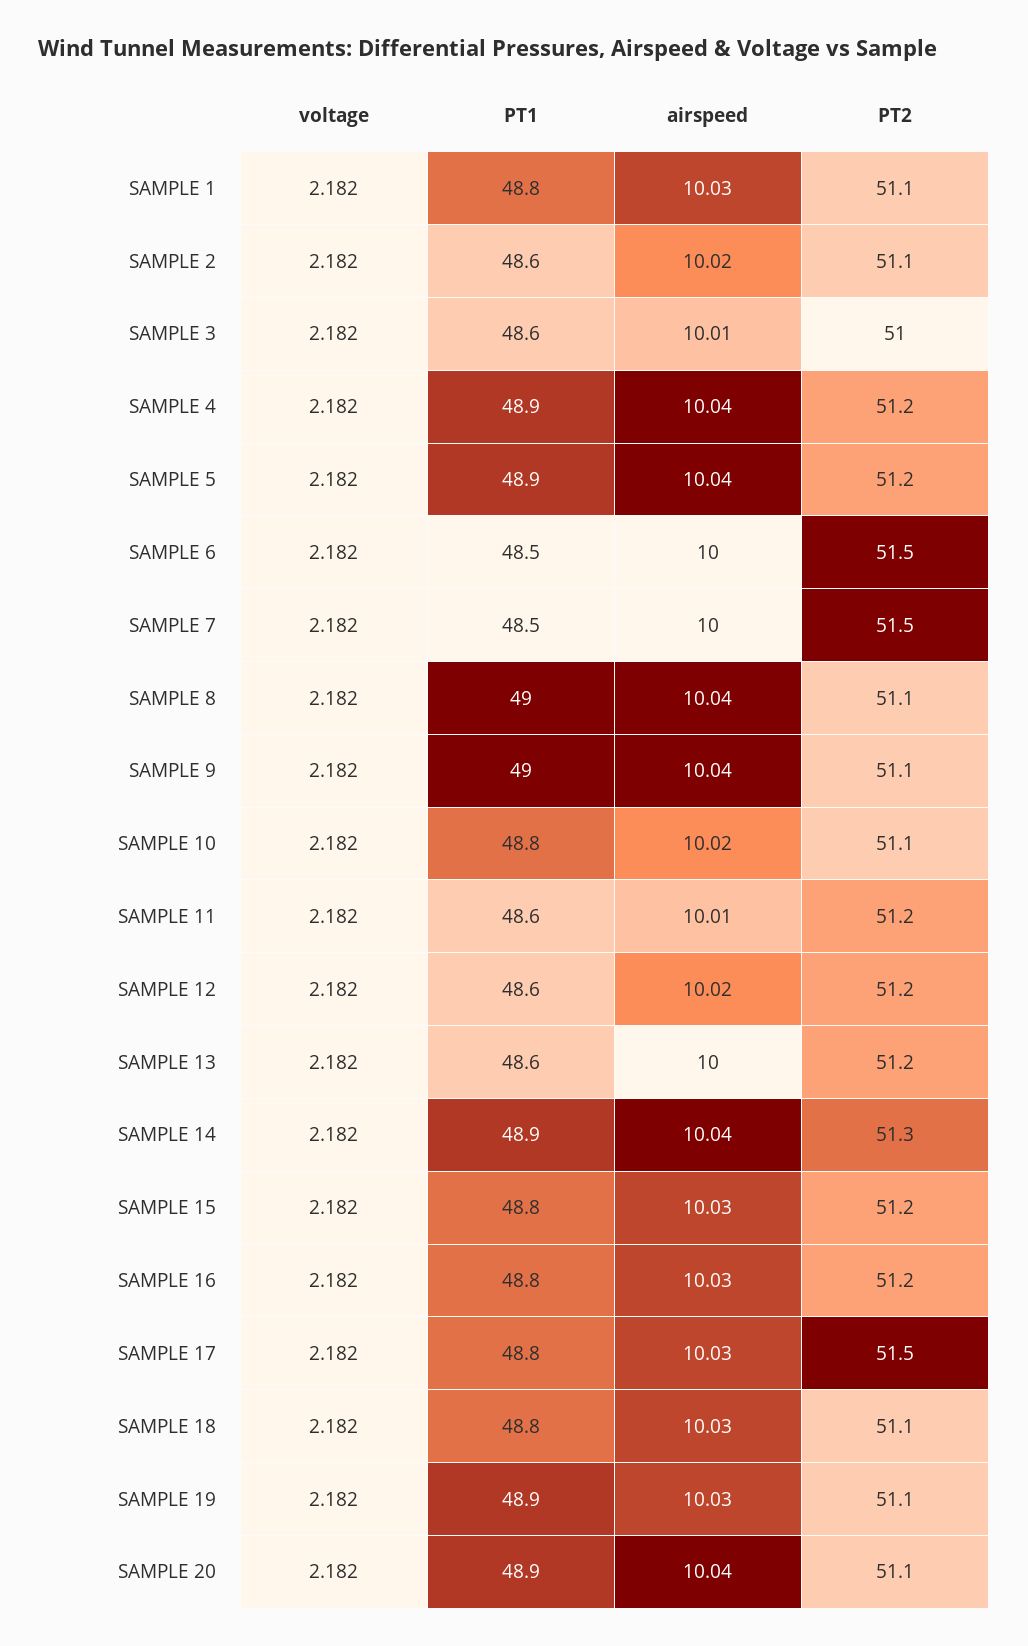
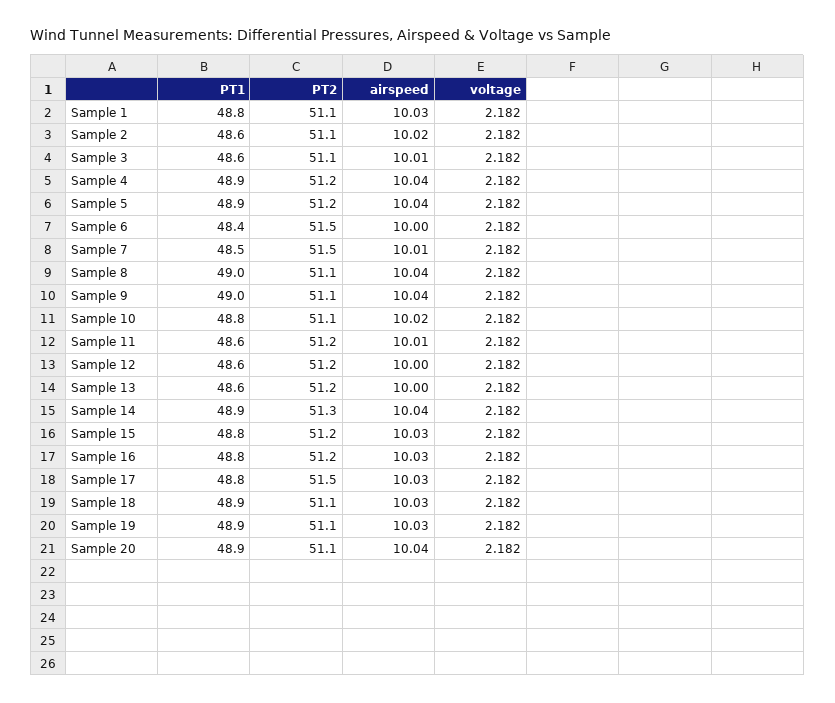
  {
    "voltage": {
      "SAMPLE 1": 2.182,
      "SAMPLE 2": 2.182,
      "SAMPLE 3": 2.182,
      "SAMPLE 4": 2.182,
      "SAMPLE 5": 2.182,
      "SAMPLE 6": 2.182,
      "SAMPLE 7": 2.182,
      "SAMPLE 8": 2.182,
      "SAMPLE 9": 2.182,
      "SAMPLE 10": 2.182,
      "SAMPLE 11": 2.182,
      "SAMPLE 12": 2.182,
      "SAMPLE 13": 2.182,
      "SAMPLE 14": 2.182,
      "SAMPLE 15": 2.182,
      "SAMPLE 16": 2.182,
      "SAMPLE 17": 2.182,
      "SAMPLE 18": 2.182,
      "SAMPLE 19": 2.182,
      "SAMPLE 20": 2.182
    },
    "PT1": {
      "SAMPLE 1": 48.8,
      "SAMPLE 2": 48.6,
      "SAMPLE 3": 48.6,
      "SAMPLE 4": 48.9,
      "SAMPLE 5": 48.9,
-     "SAMPLE 6": 48.5,
+     "SAMPLE 6": 48.4,
      "SAMPLE 7": 48.5,
      "SAMPLE 8": 49,
      "SAMPLE 9": 49,
      "SAMPLE 10": 48.8,
      "SAMPLE 11": 48.6,
      "SAMPLE 12": 48.6,
      "SAMPLE 13": 48.6,
      "SAMPLE 14": 48.9,
      "SAMPLE 15": 48.8,
      "SAMPLE 16": 48.8,
      "SAMPLE 17": 48.8,
-     "SAMPLE 18": 48.8,
+     "SAMPLE 18": 48.9,
      "SAMPLE 19": 48.9,
      "SAMPLE 20": 48.9
    },
    "airspeed": {
      "SAMPLE 1": 10.03,
      "SAMPLE 2": 10.02,
      "SAMPLE 3": 10.01,
      "SAMPLE 4": 10.04,
      "SAMPLE 5": 10.04,
      "SAMPLE 6": 10,
-     "SAMPLE 7": 10,
+     "SAMPLE 7": 10.01,
      "SAMPLE 8": 10.04,
      "SAMPLE 9": 10.04,
      "SAMPLE 10": 10.02,
      "SAMPLE 11": 10.01,
-     "SAMPLE 12": 10.02,
+     "SAMPLE 12": 10,
      "SAMPLE 13": 10,
      "SAMPLE 14": 10.04,
      "SAMPLE 15": 10.03,
      "SAMPLE 16": 10.03,
      "SAMPLE 17": 10.03,
      "SAMPLE 18": 10.03,
      "SAMPLE 19": 10.03,
      "SAMPLE 20": 10.04
    },
    "PT2": {
      "SAMPLE 1": 51.1,
      "SAMPLE 2": 51.1,
-     "SAMPLE 3": 51,
+     "SAMPLE 3": 51.1,
      "SAMPLE 4": 51.2,
      "SAMPLE 5": 51.2,
      "SAMPLE 6": 51.5,
      "SAMPLE 7": 51.5,
      "SAMPLE 8": 51.1,
      "SAMPLE 9": 51.1,
      "SAMPLE 10": 51.1,
      "SAMPLE 11": 51.2,
      "SAMPLE 12": 51.2,
      "SAMPLE 13": 51.2,
      "SAMPLE 14": 51.3,
      "SAMPLE 15": 51.2,
      "SAMPLE 16": 51.2,
      "SAMPLE 17": 51.5,
      "SAMPLE 18": 51.1,
      "SAMPLE 19": 51.1,
      "SAMPLE 20": 51.1
    }
  }

